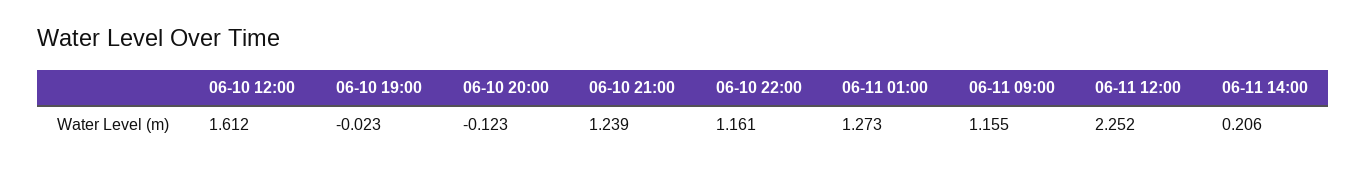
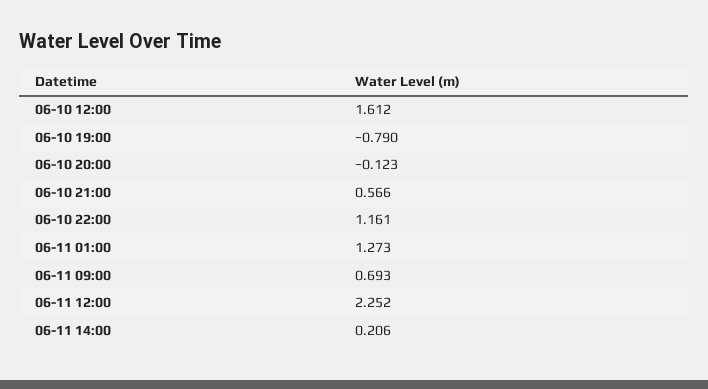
  {
    "06-10 12:00": 1.612,
-   "06-10 19:00": -0.023,
+   "06-10 19:00": -0.79,
    "06-10 20:00": -0.123,
-   "06-10 21:00": 1.239,
+   "06-10 21:00": 0.566,
    "06-10 22:00": 1.161,
    "06-11 01:00": 1.273,
-   "06-11 09:00": 1.155,
+   "06-11 09:00": 0.693,
    "06-11 12:00": 2.252,
    "06-11 14:00": 0.206
  }

